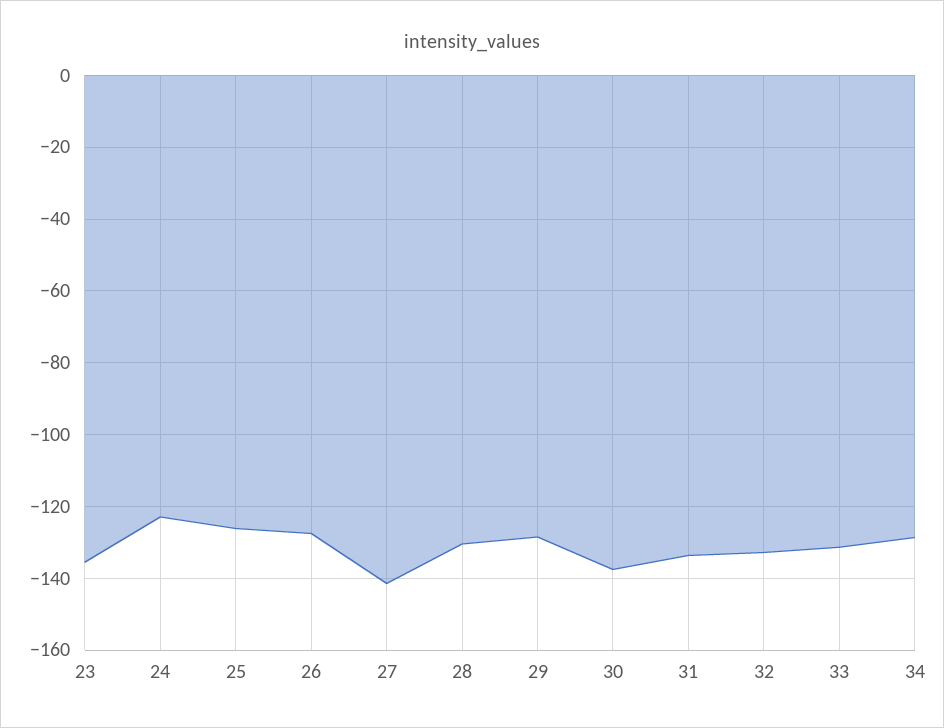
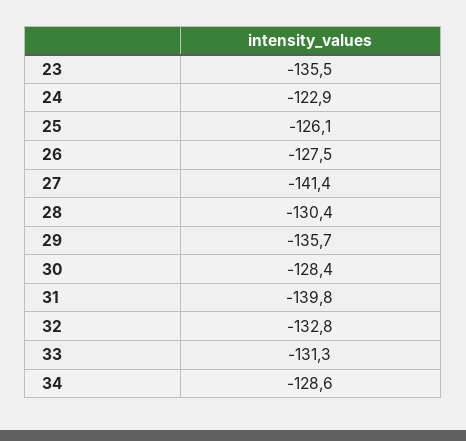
  {
    "23": -135.5,
    "24": -122.9,
    "25": -126.1,
    "26": -127.5,
    "27": -141.4,
    "28": -130.4,
-   "29": -128,
+   "29": -135.7,
-   "30": -138,
+   "30": -128.4,
-   "31": -134,
+   "31": -139.8,
    "32": -132.8,
    "33": -131.3,
    "34": -128.6
  }

